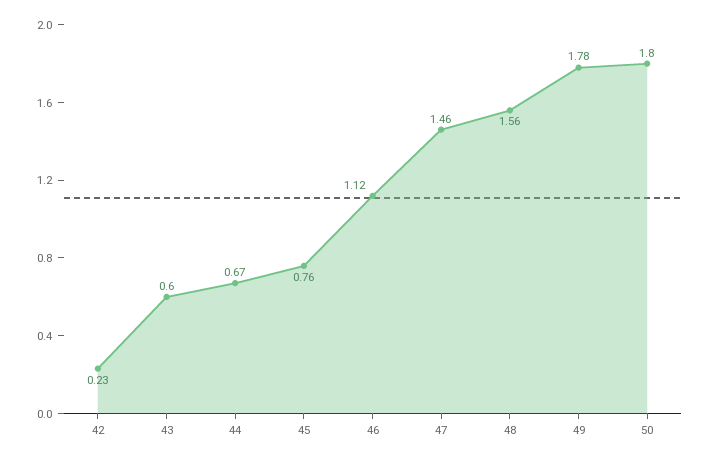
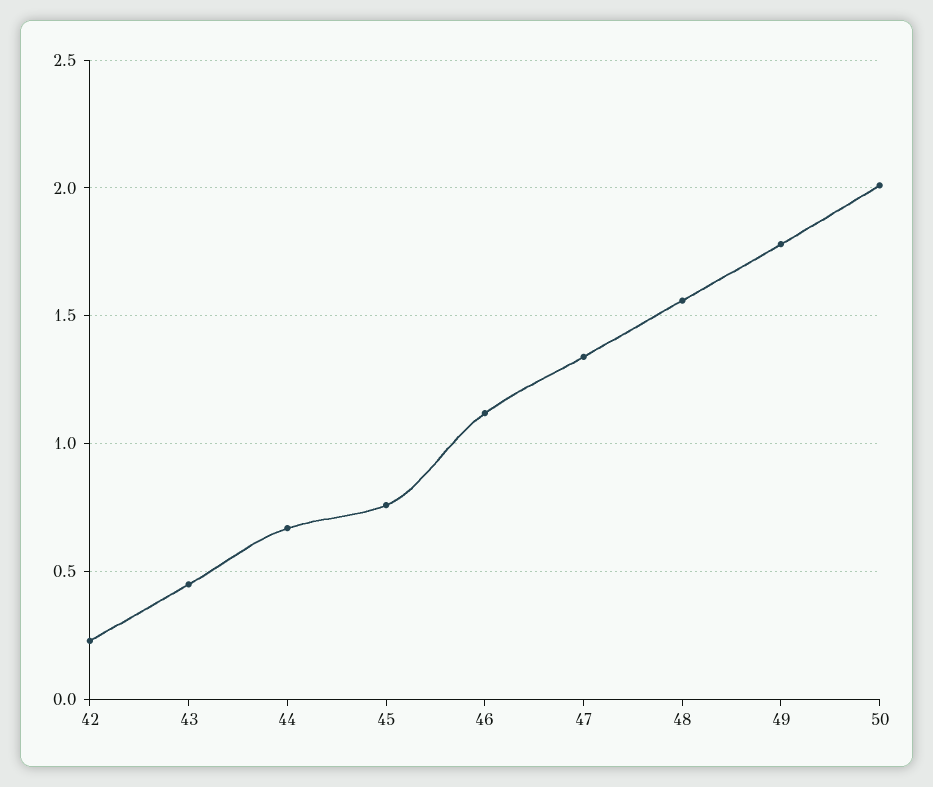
  {
    "42": 0.23,
-   "43": 0.6,
+   "43": 0.45,
    "44": 0.67,
    "45": 0.76,
    "46": 1.12,
-   "47": 1.46,
+   "47": 1.35,
    "48": 1.56,
    "49": 1.78,
-   "50": 1.8
+   "50": 2
  }

